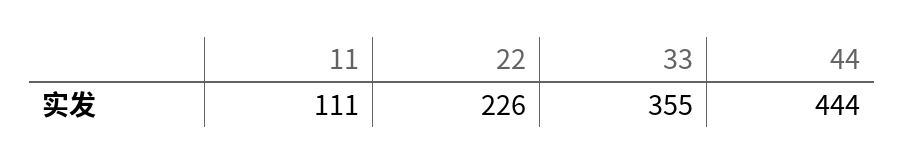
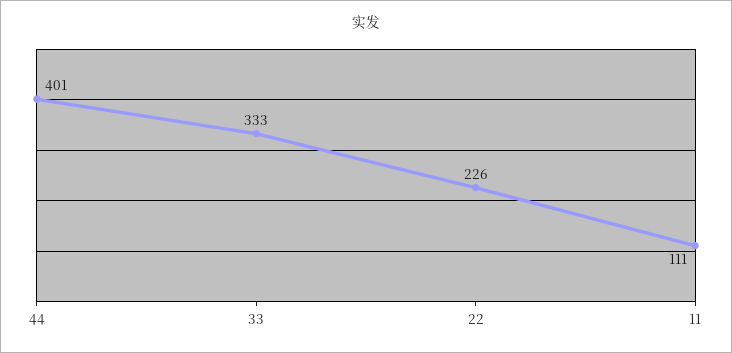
  {
    "11": 111,
    "22": 226,
-   "33": 355,
+   "33": 333,
-   "44": 444
+   "44": 401
  }

